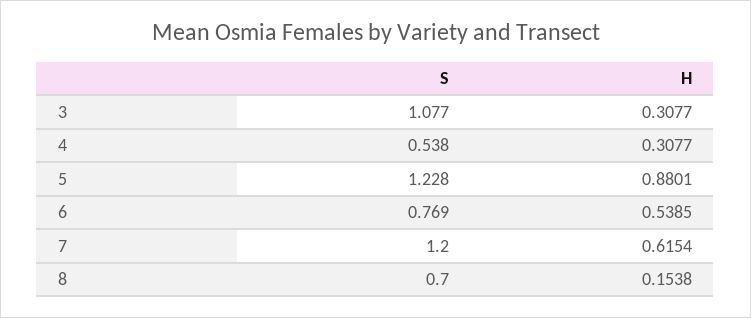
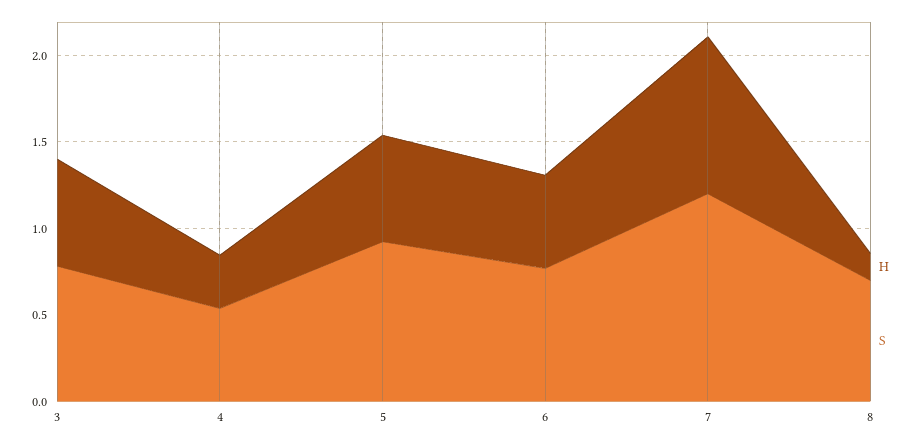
  {
    "S": {
-     "3": 1.077,
+     "3": 0.8,
      "4": 0.538,
-     "5": 1.228,
+     "5": 0.9,
      "6": 0.769,
      "7": 1.2,
      "8": 0.7
    },
    "H": {
-     "3": 0.3077,
+     "3": 0.6,
      "4": 0.3077,
-     "5": 0.8801,
+     "5": 0.6,
      "6": 0.5385,
-     "7": 0.6154,
+     "7": 0.9,
      "8": 0.1538
    }
  }

